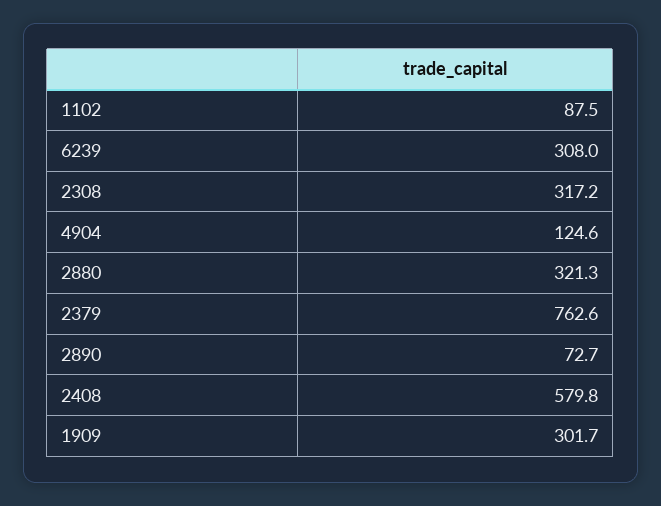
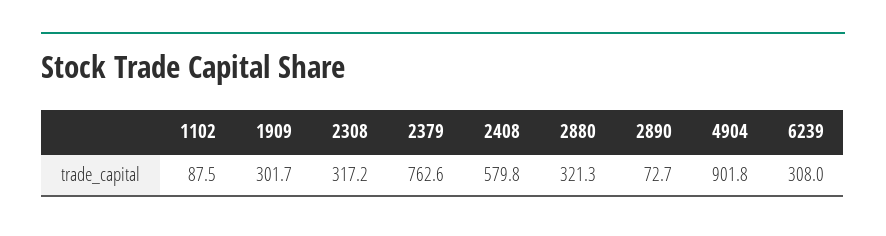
  {
    "1102": 87.5,
    "6239": 308,
    "2308": 317.2,
-   "4904": 124.6,
+   "4904": 901.8,
    "2880": 321.3,
    "2379": 762.6,
    "2890": 72.7,
    "2408": 579.8,
    "1909": 301.7
  }

